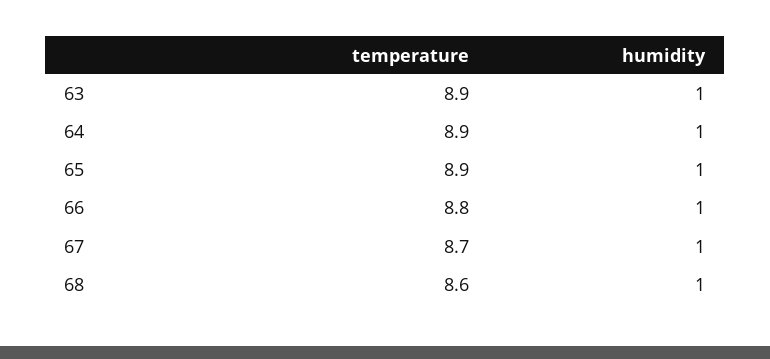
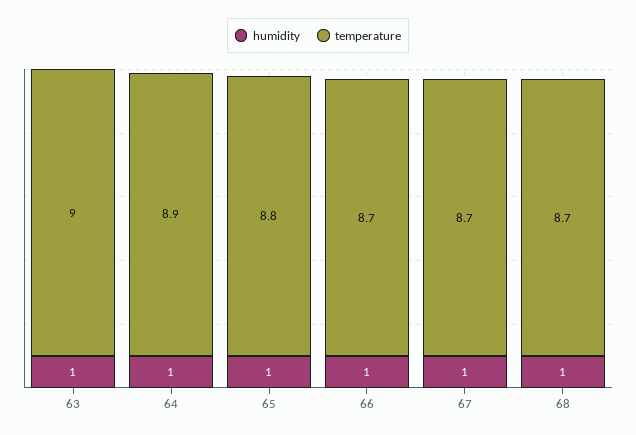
  {
    "temperature": {
-     "63": 8.9,
+     "63": 9,
      "64": 8.9,
-     "65": 8.9,
+     "65": 8.8,
-     "66": 8.8,
+     "66": 8.7,
      "67": 8.7,
-     "68": 8.6
+     "68": 8.7
    },
    "humidity": {
      "63": 1,
      "64": 1,
      "65": 1,
      "66": 1,
      "67": 1,
      "68": 1
    }
  }

